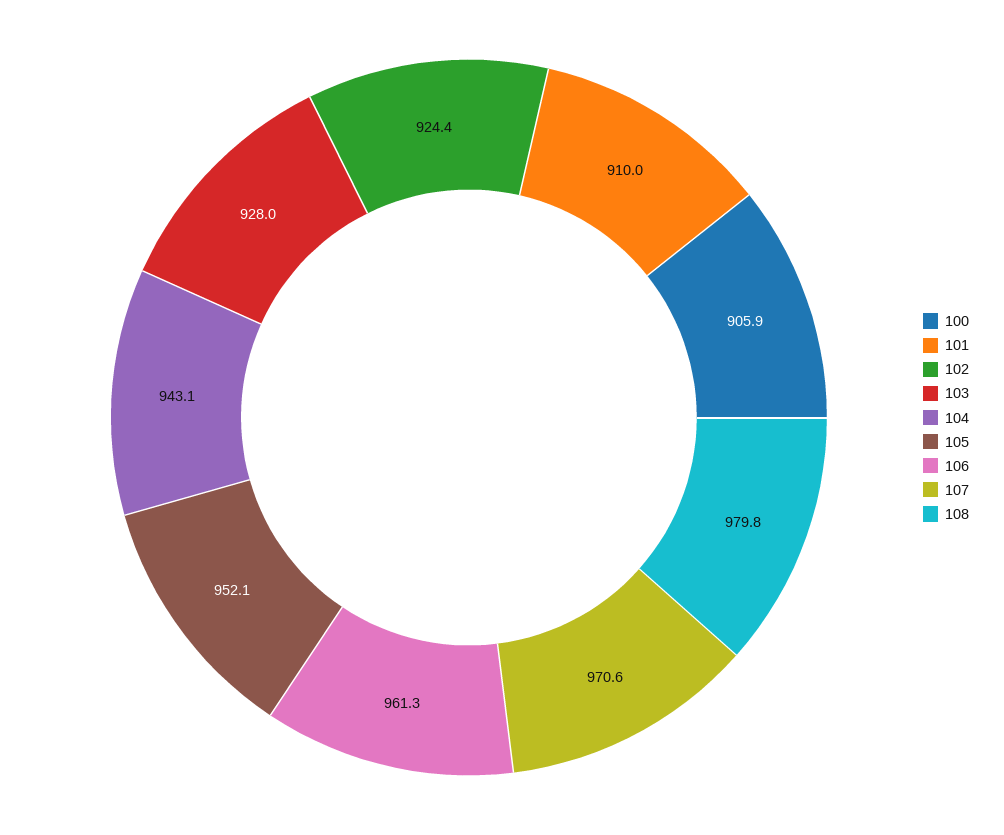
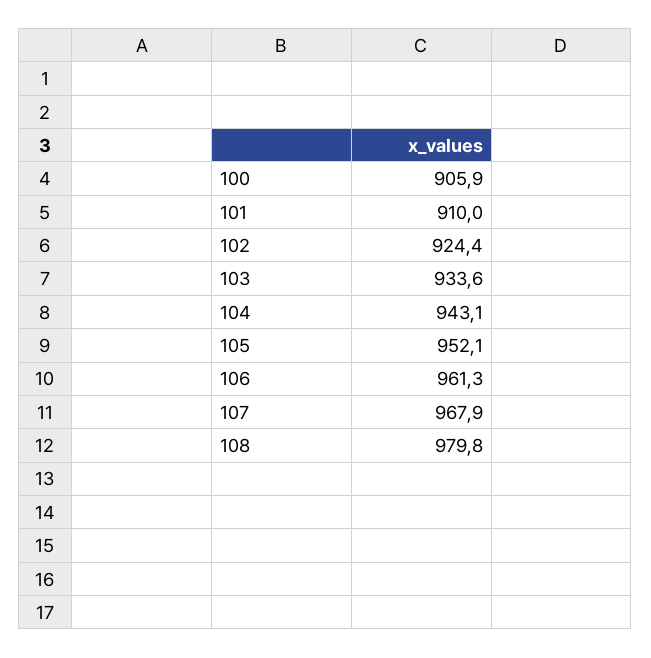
  {
    "100": 905.9,
    "101": 910,
    "102": 924.4,
-   "103": 928,
+   "103": 933.6,
    "104": 943.1,
    "105": 952.1,
    "106": 961.3,
-   "107": 970.6,
+   "107": 967.9,
    "108": 979.8
  }

